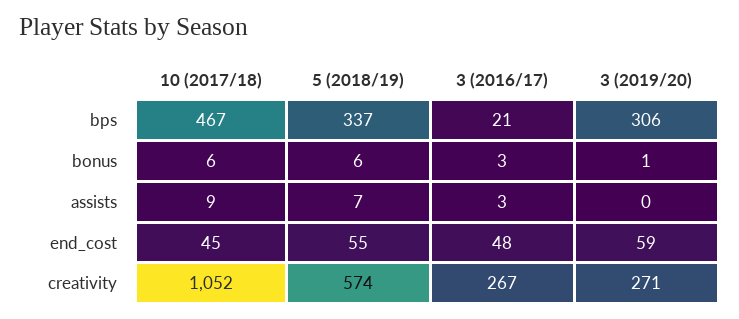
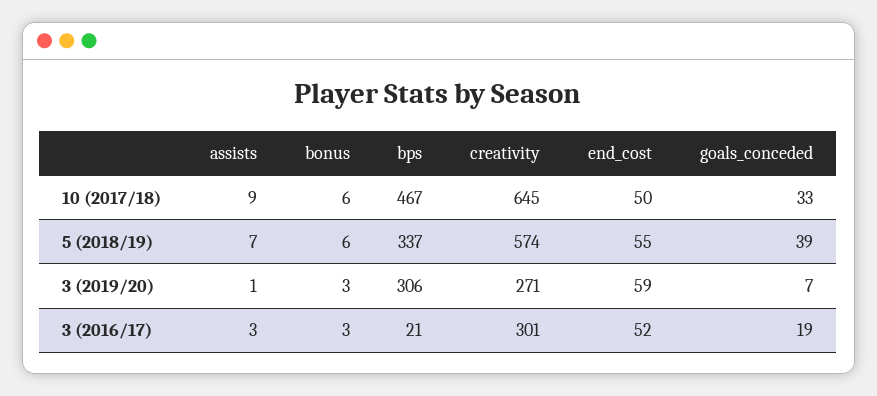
  {
    "10 (2017/18)": {
      "bps": 467,
      "bonus": 6,
      "assists": 9,
-     "end_cost": 45,
+     "end_cost": 50,
-     "creativity": 1052
+     "creativity": 645,
+     "goals_conceded": 33
    },
    "5 (2018/19)": {
      "bps": 337,
      "bonus": 6,
      "assists": 7,
      "end_cost": 55,
-     "creativity": 574
+     "creativity": 574,
+     "goals_conceded": 39
    },
    "3 (2016/17)": {
      "bps": 21,
      "bonus": 3,
      "assists": 3,
-     "end_cost": 48,
+     "end_cost": 52,
-     "creativity": 267
+     "creativity": 301,
+     "goals_conceded": 19
    },
    "3 (2019/20)": {
      "bps": 306,
-     "bonus": 1,
+     "bonus": 3,
-     "assists": 0,
+     "assists": 1,
      "end_cost": 59,
-     "creativity": 271
+     "creativity": 271,
+     "goals_conceded": 7
    }
  }

